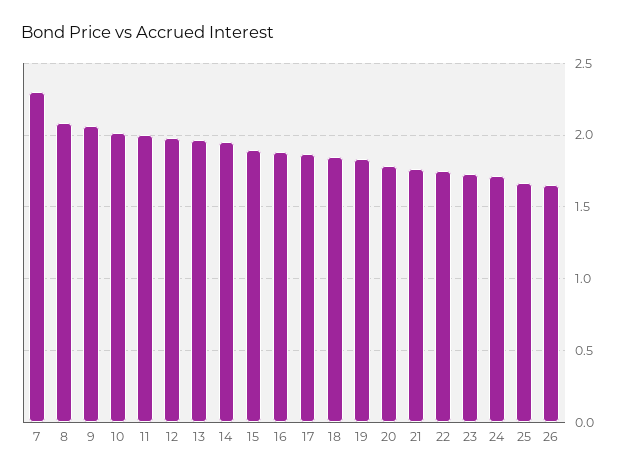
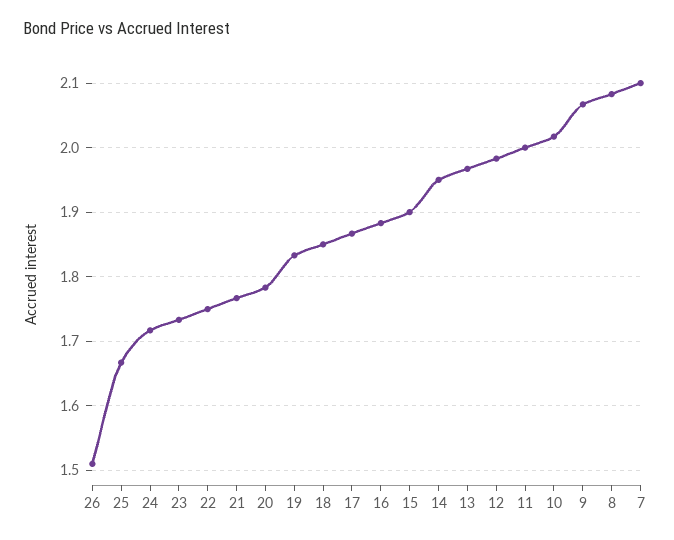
  {
-   "7": 2.3,
+   "7": 2.1,
    "8": 2.08,
    "9": 2.07,
    "10": 2.02,
    "11": 2,
    "12": 1.98,
    "13": 1.97,
    "14": 1.95,
    "15": 1.9,
    "16": 1.88,
    "17": 1.87,
    "18": 1.85,
    "19": 1.83,
    "20": 1.78,
    "21": 1.77,
    "22": 1.75,
    "23": 1.73,
    "24": 1.72,
    "25": 1.67,
-   "26": 1.65
+   "26": 1.51
  }

